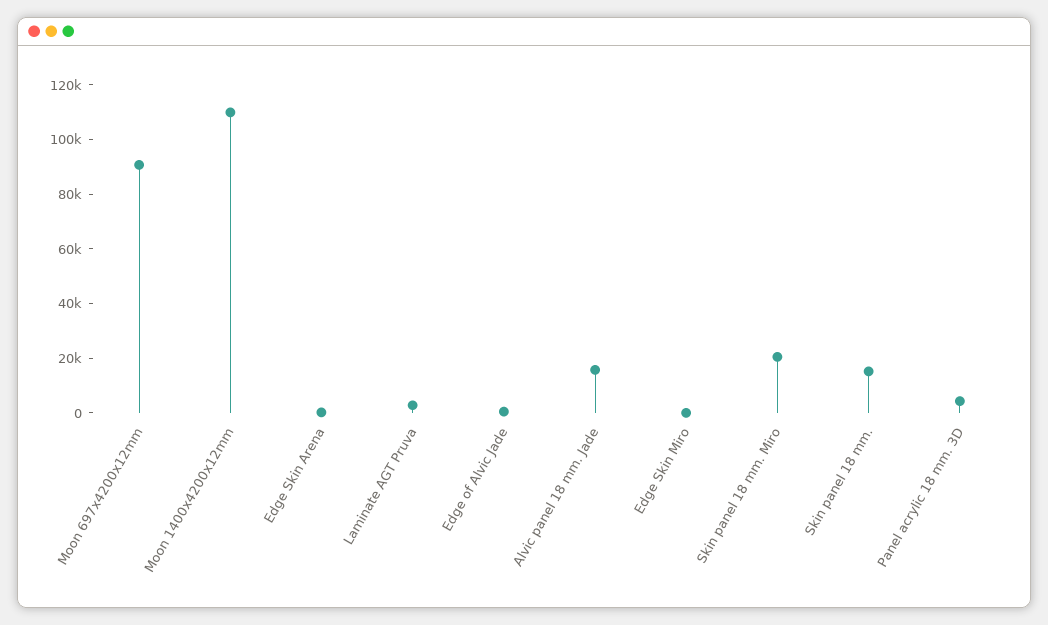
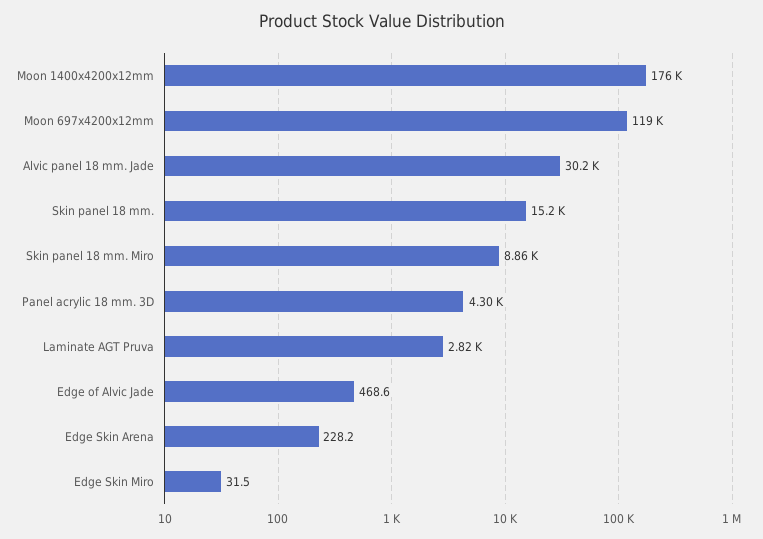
  {
-   "Moon 697x4200x12mm": 90000,
+   "Moon 697x4200x12mm": 119000,
-   "Moon 1400x4200x12mm": 110000,
+   "Moon 1400x4200x12mm": 176000,
    "Edge Skin Arena": 228.2,
    "Laminate AGT Pruva": 2820,
    "Edge of Alvic Jade": 468.6,
-   "Alvic panel 18 mm. Jade": 15000,
+   "Alvic panel 18 mm. Jade": 30200,
    "Edge Skin Miro": 31.5,
-   "Skin panel 18 mm. Miro": 20000,
+   "Skin panel 18 mm. Miro": 8860,
    "Skin panel 18 mm.": 15200,
    "Panel acrylic 18 mm. 3D": 4300
  }

